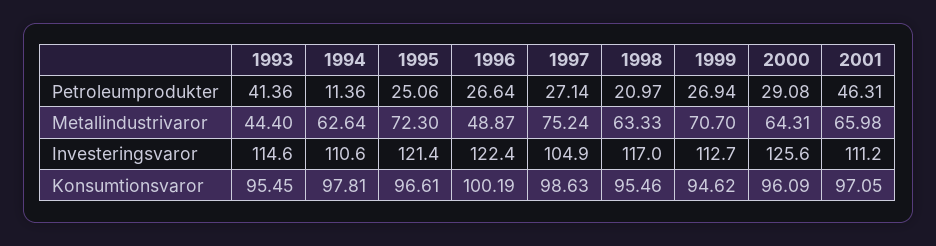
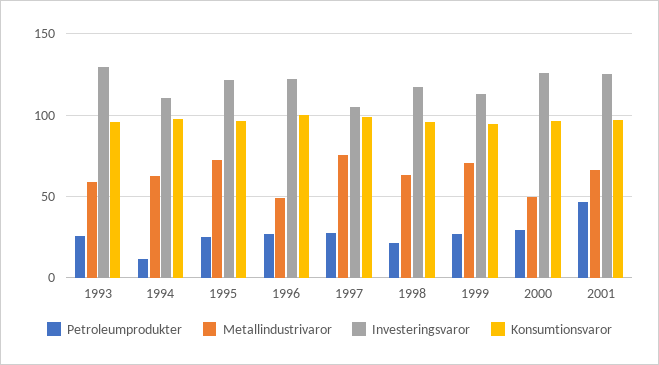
  {
    "Petroleumprodukter": {
-     "1993": 41.36,
+     "1993": 25,
      "1994": 11.36,
      "1995": 25.06,
      "1996": 26.64,
      "1997": 27.14,
      "1998": 20.97,
      "1999": 26.94,
      "2000": 29.08,
      "2001": 46.31
    },
    "Metallindustrivaror": {
-     "1993": 44.4,
+     "1993": 60,
      "1994": 62.64,
      "1995": 72.3,
      "1996": 48.87,
      "1997": 75.24,
      "1998": 63.33,
      "1999": 70.7,
-     "2000": 64.31,
+     "2000": 50,
      "2001": 65.98
    },
    "Investeringsvaror": {
-     "1993": 114.6,
+     "1993": 130,
      "1994": 110.6,
      "1995": 121.4,
      "1996": 122.4,
      "1997": 104.9,
      "1998": 117,
      "1999": 112.7,
      "2000": 125.6,
-     "2001": 111.2
+     "2001": 125
    },
    "Konsumtionsvaror": {
      "1993": 95.45,
      "1994": 97.81,
      "1995": 96.61,
      "1996": 100.19,
      "1997": 98.63,
      "1998": 95.46,
      "1999": 94.62,
      "2000": 96.09,
      "2001": 97.05
    }
  }

